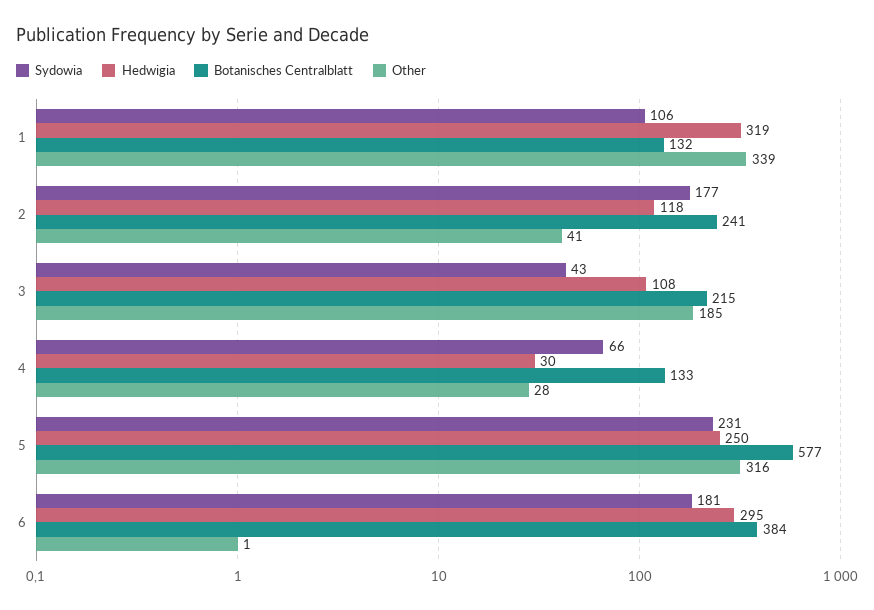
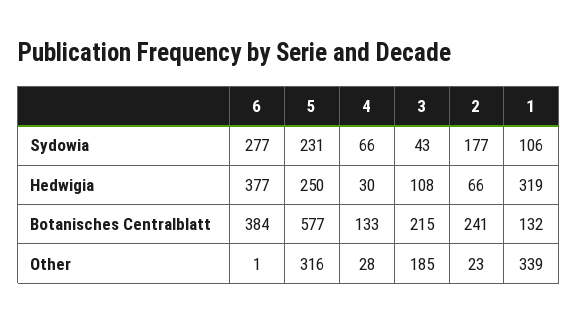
  {
    "Sydowia": {
      "1": 106,
      "2": 177,
      "3": 43,
      "4": 66,
      "5": 231,
-     "6": 181
+     "6": 277
    },
    "Hedwigia": {
      "1": 319,
-     "2": 118,
+     "2": 66,
      "3": 108,
      "4": 30,
      "5": 250,
-     "6": 295
+     "6": 377
    },
    "Botanisches Centralblatt": {
      "1": 132,
      "2": 241,
      "3": 215,
      "4": 133,
      "5": 577,
      "6": 384
    },
    "Other": {
      "1": 339,
-     "2": 41,
+     "2": 23,
      "3": 185,
      "4": 28,
      "5": 316,
      "6": 1
    }
  }

